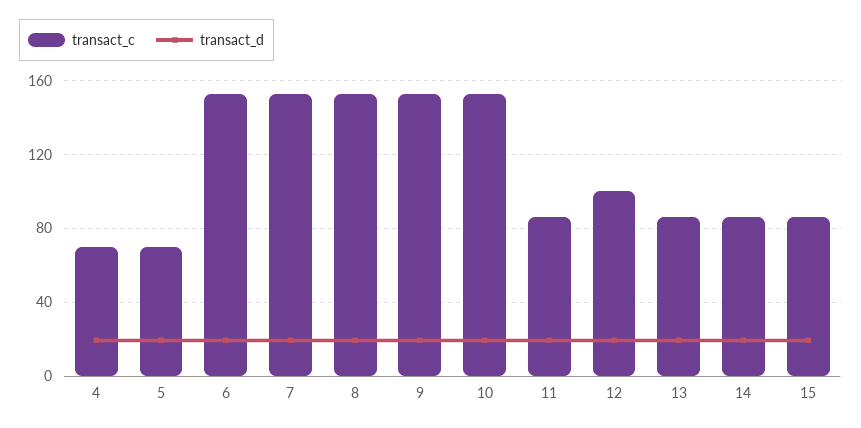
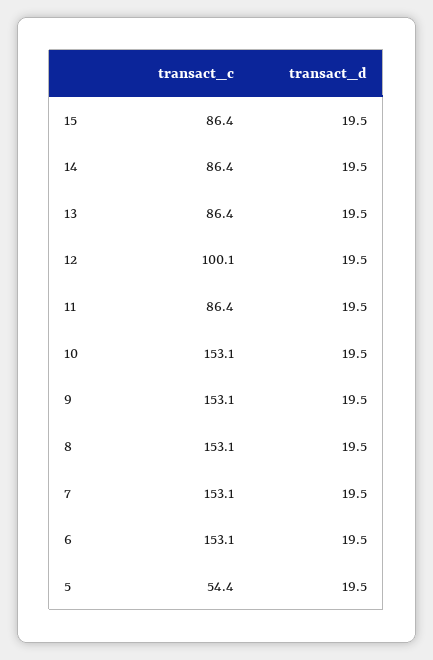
  {
    "transact_c": {
-     "4": 70,
-     "5": 70,
+     "5": 54.4,
      "6": 153.1,
      "7": 153.1,
      "8": 153.1,
      "9": 153.1,
      "10": 153.1,
      "11": 86.4,
      "12": 100.1,
      "13": 86.4,
      "14": 86.4,
      "15": 86.4
    },
    "transact_d": {
-     "4": 20,
      "5": 19.5,
      "6": 19.5,
      "7": 19.5,
      "8": 19.5,
      "9": 19.5,
      "10": 19.5,
      "11": 19.5,
      "12": 19.5,
      "13": 19.5,
      "14": 19.5,
      "15": 19.5
    }
  }

